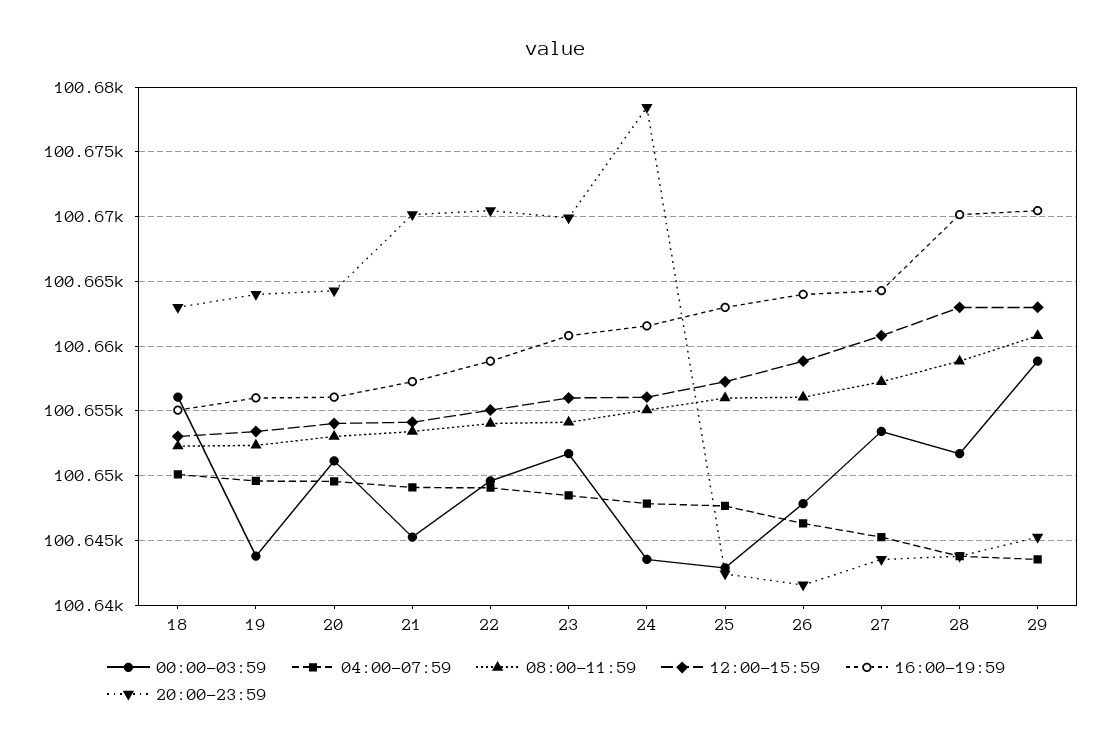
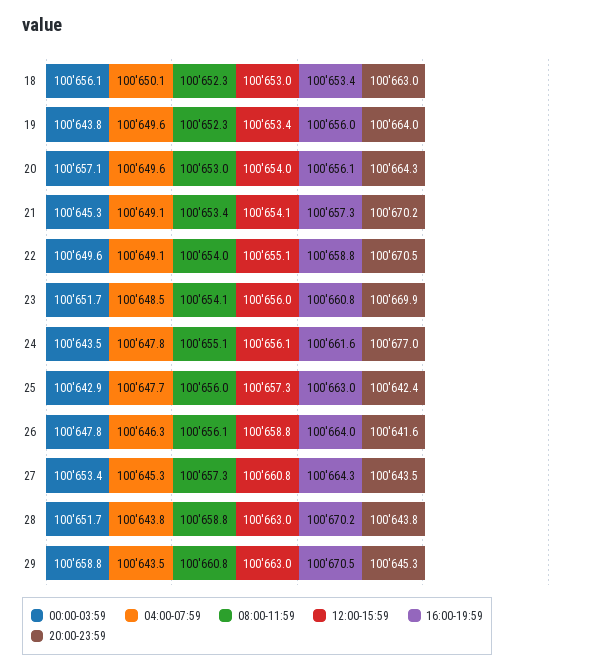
  {
    "00:00-03:59": {
      "18": 100656.1,
      "19": 100643.8,
-     "20": 100651,
+     "20": 100657.1,
      "21": 100645.3,
      "22": 100649.6,
      "23": 100651.7,
      "24": 100643.5,
      "25": 100642.9,
      "26": 100647.8,
      "27": 100653.4,
      "28": 100651.7,
      "29": 100658.8
    },
    "04:00-07:59": {
      "18": 100650.1,
      "19": 100649.6,
      "20": 100649.6,
      "21": 100649.1,
      "22": 100649.1,
      "23": 100648.5,
      "24": 100647.8,
      "25": 100647.7,
      "26": 100646.3,
      "27": 100645.3,
      "28": 100643.8,
      "29": 100643.5
    },
    "08:00-11:59": {
      "18": 100652.3,
      "19": 100652.3,
      "20": 100653,
      "21": 100653.4,
      "22": 100654,
      "23": 100654.1,
      "24": 100655.1,
      "25": 100656,
      "26": 100656.1,
      "27": 100657.3,
      "28": 100658.8,
      "29": 100660.8
    },
    "12:00-15:59": {
      "18": 100653,
      "19": 100653.4,
      "20": 100654,
      "21": 100654.1,
      "22": 100655.1,
      "23": 100656,
      "24": 100656.1,
      "25": 100657.3,
      "26": 100658.8,
      "27": 100660.8,
      "28": 100663,
      "29": 100663
    },
    "16:00-19:59": {
-     "18": 100655,
+     "18": 100653.4,
      "19": 100656,
      "20": 100656.1,
      "21": 100657.3,
      "22": 100658.8,
      "23": 100660.8,
      "24": 100661.6,
      "25": 100663,
      "26": 100664,
      "27": 100664.3,
      "28": 100670.2,
      "29": 100670.5
    },
    "20:00-23:59": {
      "18": 100663,
      "19": 100664,
      "20": 100664.3,
      "21": 100670.2,
      "22": 100670.5,
      "23": 100669.9,
-     "24": 100678.5,
+     "24": 100677,
      "25": 100642.4,
      "26": 100641.6,
      "27": 100643.5,
      "28": 100643.8,
      "29": 100645.3
    }
  }

